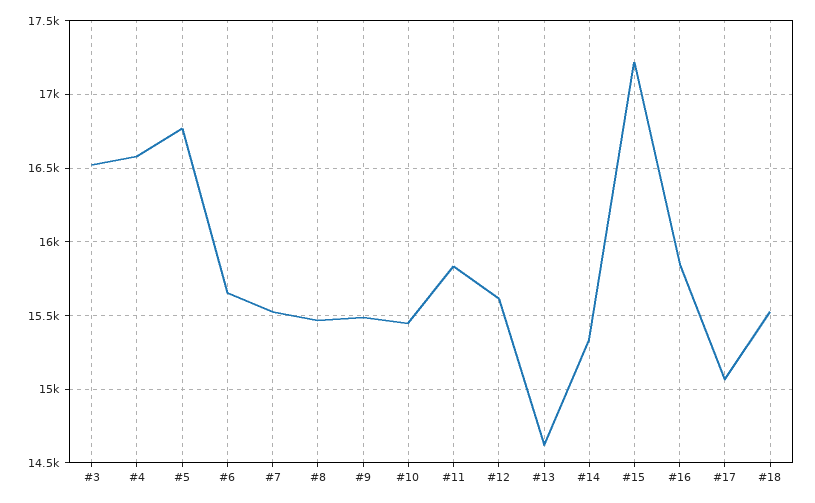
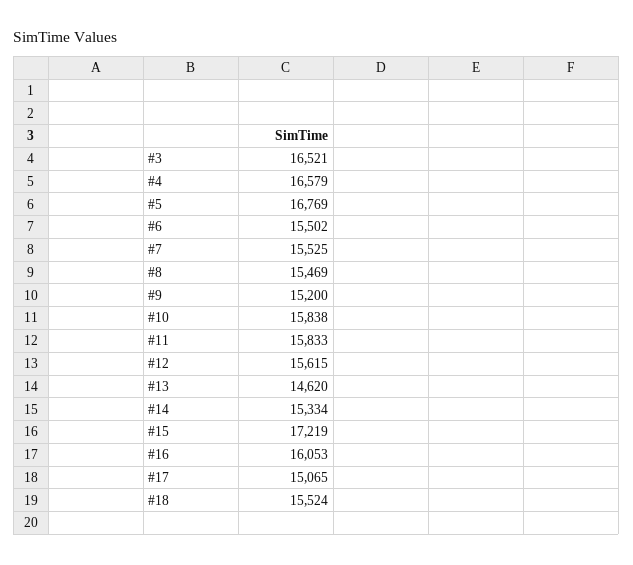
  {
    "#3": 16521,
    "#4": 16579,
    "#5": 16769,
-   "#6": 15650,
+   "#6": 15502,
    "#7": 15525,
    "#8": 15469,
-   "#9": 15500,
+   "#9": 15200,
-   "#10": 15450,
+   "#10": 15838,
    "#11": 15833,
    "#12": 15615,
    "#13": 14620,
    "#14": 15334,
    "#15": 17219,
-   "#16": 15850,
+   "#16": 16053,
    "#17": 15065,
    "#18": 15524
  }

